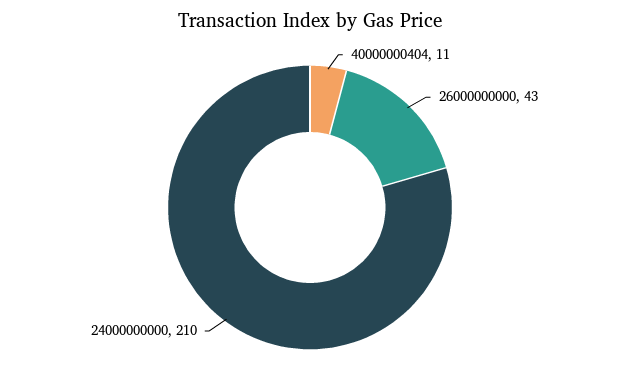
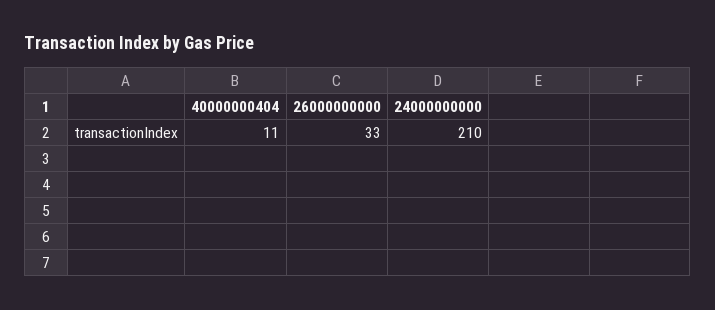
  {
    "40000000404": 11,
-   "26000000000": 43,
+   "26000000000": 33,
    "24000000000": 210
  }

